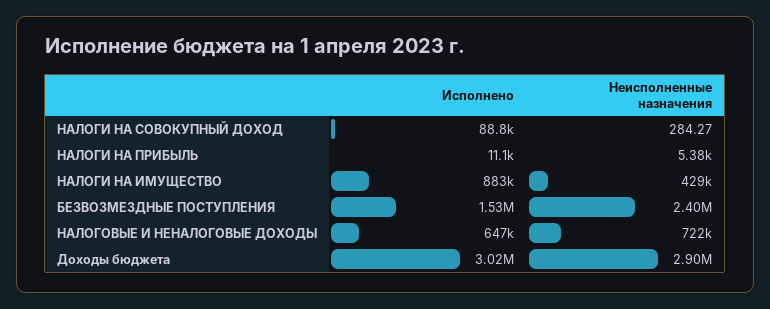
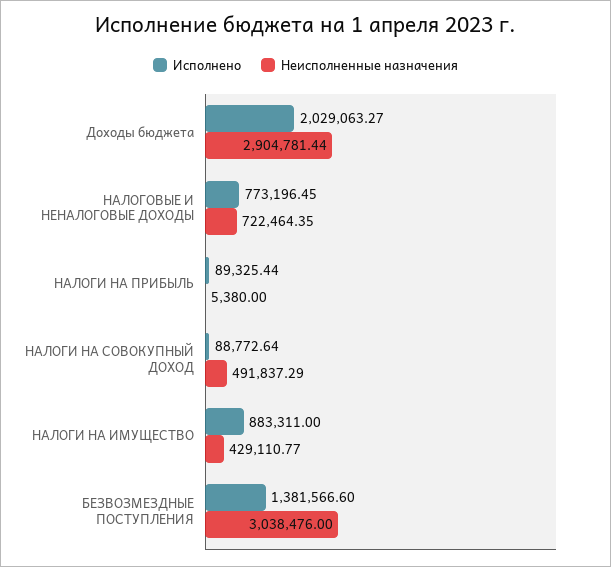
  {
    "Исполнено": {
      "НАЛОГИ НА СОВОКУПНЫЙ ДОХОД": 88772.64,
-     "НАЛОГИ НА ПРИБЫЛЬ": 11100,
+     "НАЛОГИ НА ПРИБЫЛЬ": 89325.44,
      "НАЛОГИ НА ИМУЩЕСТВО": 883311,
-     "БЕЗВОЗМЕЗДНЫЕ ПОСТУПЛЕНИЯ": 1530000,
+     "БЕЗВОЗМЕЗДНЫЕ ПОСТУПЛЕНИЯ": 1381566.6,
-     "НАЛОГОВЫЕ И НЕНАЛОГОВЫЕ ДОХОДЫ": 647000,
+     "НАЛОГОВЫЕ И НЕНАЛОГОВЫЕ ДОХОДЫ": 773196.45,
-     "Доходы бюджета": 3020000
+     "Доходы бюджета": 2029063.27
    },
    "Неисполненные назначения": {
-     "НАЛОГИ НА СОВОКУПНЫЙ ДОХОД": 284.27,
+     "НАЛОГИ НА СОВОКУПНЫЙ ДОХОД": 491837.29,
      "НАЛОГИ НА ПРИБЫЛЬ": 5380,
      "НАЛОГИ НА ИМУЩЕСТВО": 429110.77,
-     "БЕЗВОЗМЕЗДНЫЕ ПОСТУПЛЕНИЯ": 2400000,
+     "БЕЗВОЗМЕЗДНЫЕ ПОСТУПЛЕНИЯ": 3038476,
      "НАЛОГОВЫЕ И НЕНАЛОГОВЫЕ ДОХОДЫ": 722464.35,
      "Доходы бюджета": 2904781.44
    }
  }

